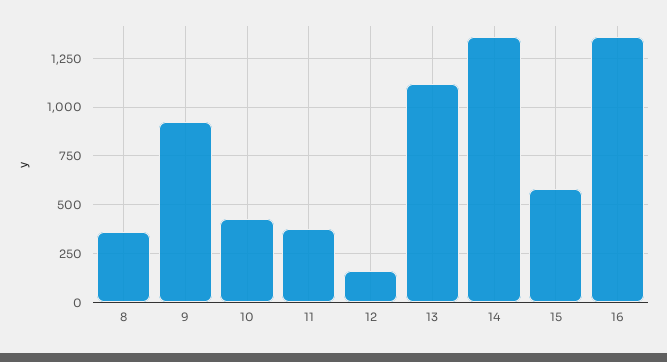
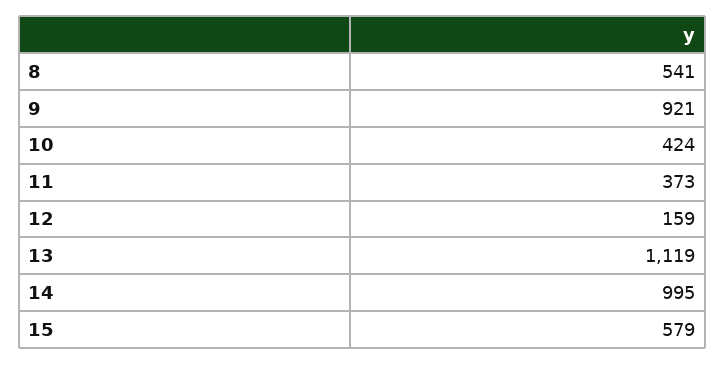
  {
-   "8": 350,
+   "8": 541,
    "9": 921,
    "10": 424,
    "11": 373,
    "12": 159,
    "13": 1119,
-   "14": 1350,
+   "14": 995,
-   "15": 579,
+   "15": 579
-   "16": 1350
  }

